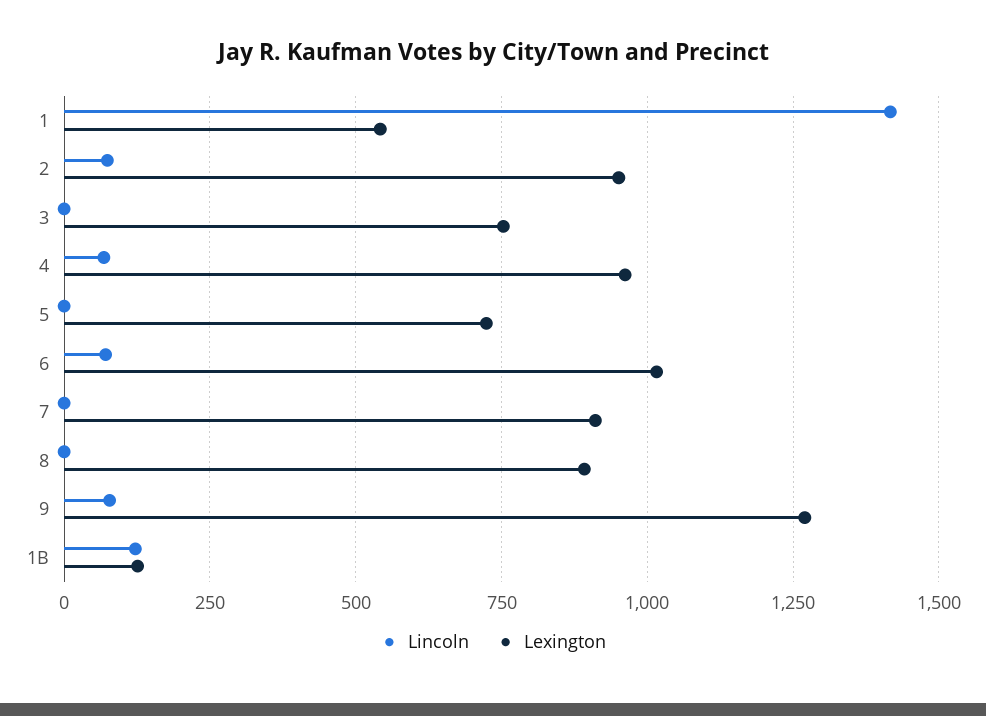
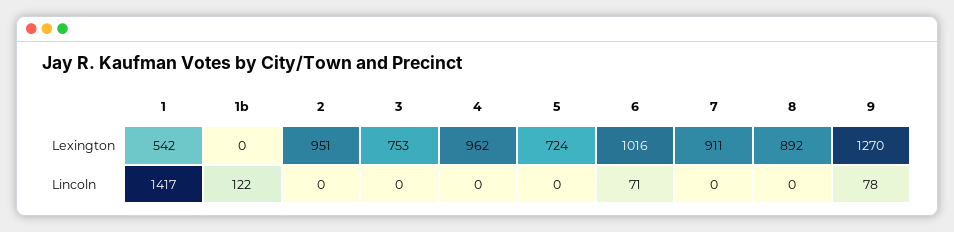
  {
    "Lincoln": {
      "1": 1417,
-     "2": 75,
+     "2": 0,
      "3": 0,
-     "4": 75,
+     "4": 0,
      "5": 0,
      "6": 71,
      "7": 0,
      "8": 0,
      "9": 78,
      "1B": 122
    },
    "Lexington": {
      "1": 542,
      "2": 951,
      "3": 753,
      "4": 962,
      "5": 724,
      "6": 1016,
      "7": 911,
      "8": 892,
      "9": 1270,
-     "1B": 125
+     "1B": 0
    }
  }

